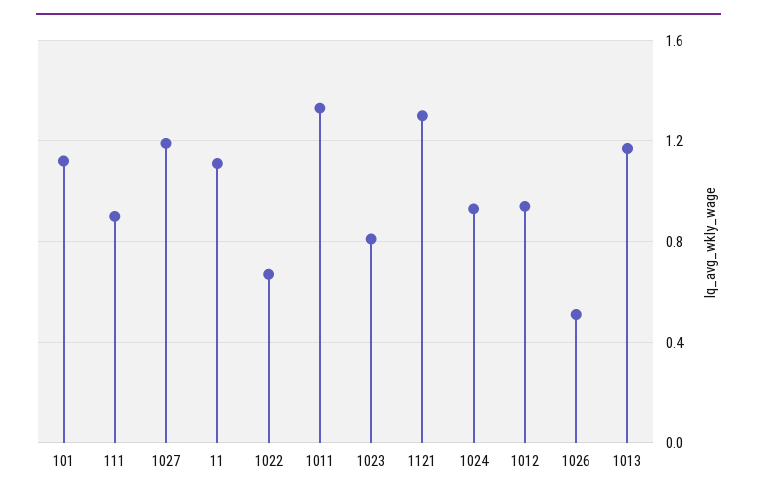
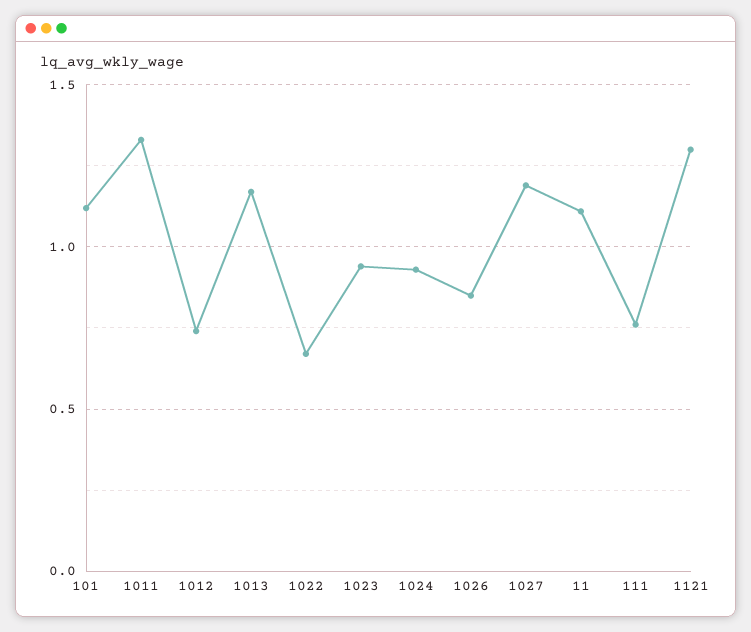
  {
    "101": 1.1,
-   "111": 0.9,
+   "111": 0.75,
    "1027": 1.2,
    "11": 1.1,
    "1022": 0.65,
    "1011": 1.35,
-   "1023": 0.8,
+   "1023": 0.95,
    "1121": 1.3,
    "1024": 0.95,
-   "1012": 0.95,
+   "1012": 0.75,
-   "1026": 0.5,
+   "1026": 0.85,
    "1013": 1.15
  }

